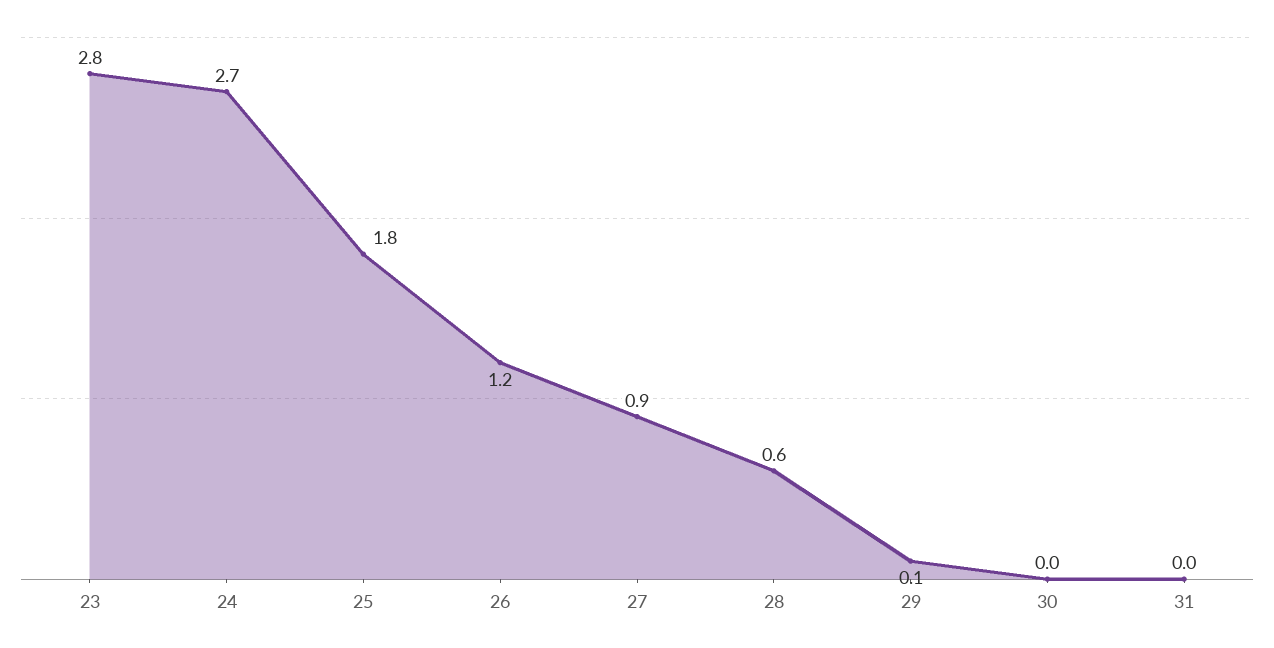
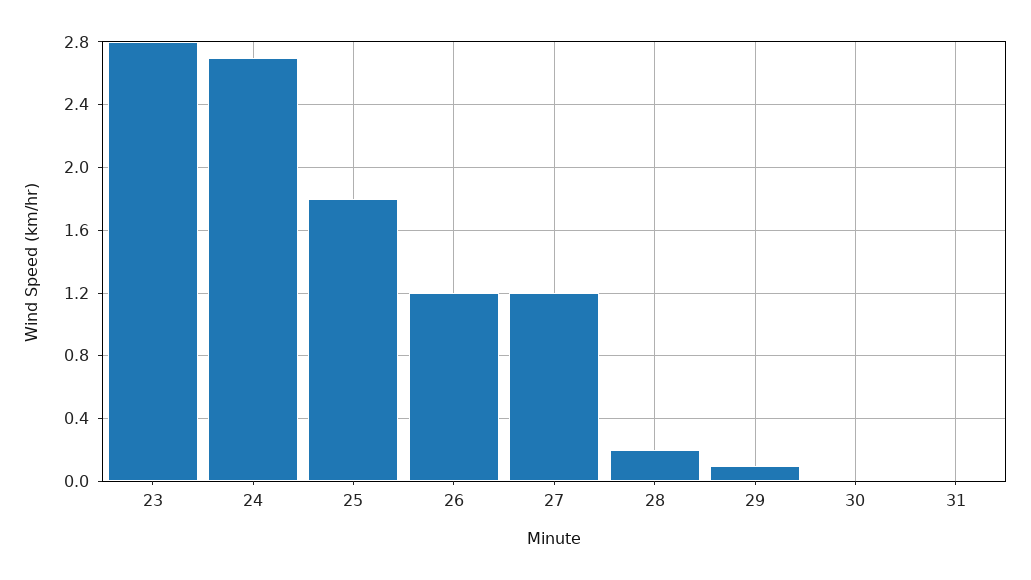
  {
    "23": 2.8,
    "24": 2.7,
    "25": 1.8,
    "26": 1.2,
-   "27": 0.9,
+   "27": 1.2,
-   "28": 0.6,
+   "28": 0.2,
    "29": 0.1,
    "30": 0,
    "31": 0
  }

